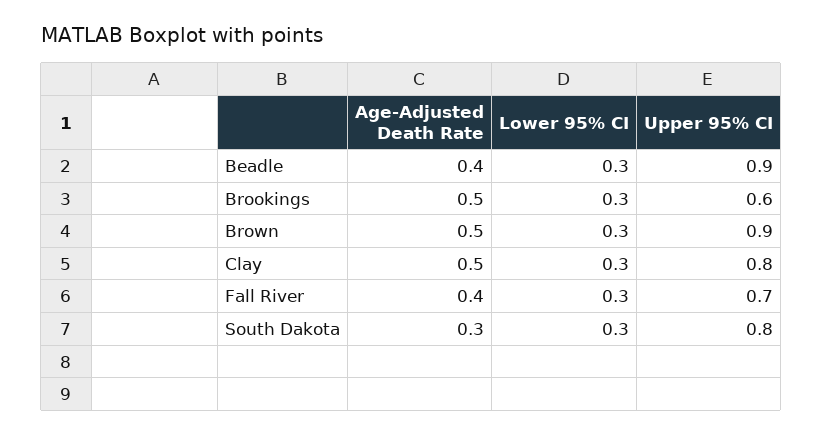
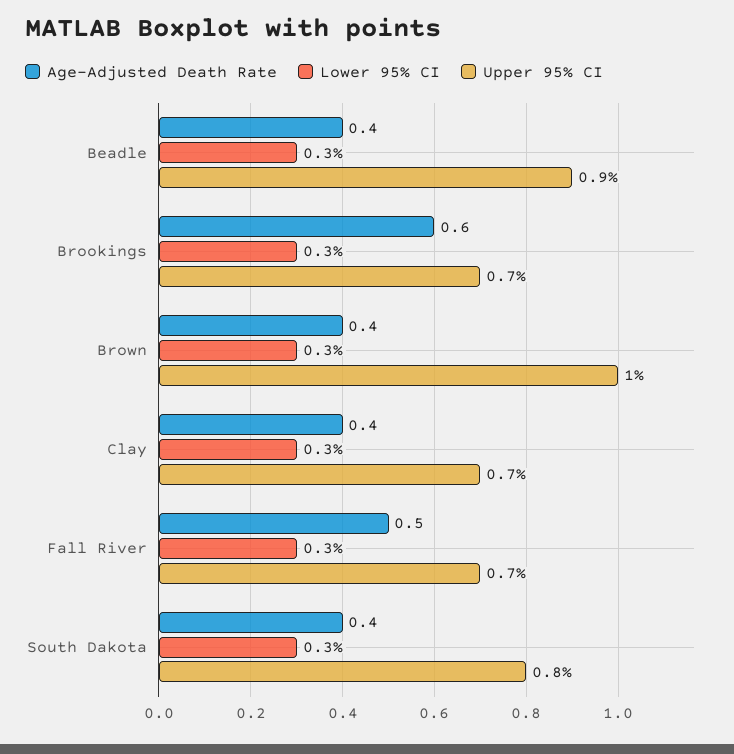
  {
    "Age-Adjusted Death Rate": {
      "Beadle": 0.4,
-     "Brookings": 0.5,
+     "Brookings": 0.6,
-     "Brown": 0.5,
+     "Brown": 0.4,
-     "Clay": 0.5,
+     "Clay": 0.4,
-     "Fall River": 0.4,
+     "Fall River": 0.5,
-     "South Dakota": 0.3
+     "South Dakota": 0.4
    },
    "Lower 95% CI": {
      "Beadle": 0.3,
      "Brookings": 0.3,
      "Brown": 0.3,
      "Clay": 0.3,
      "Fall River": 0.3,
      "South Dakota": 0.3
    },
    "Upper 95% CI": {
      "Beadle": 0.9,
-     "Brookings": 0.6,
+     "Brookings": 0.7,
-     "Brown": 0.9,
+     "Brown": 1,
-     "Clay": 0.8,
+     "Clay": 0.7,
      "Fall River": 0.7,
      "South Dakota": 0.8
    }
  }

